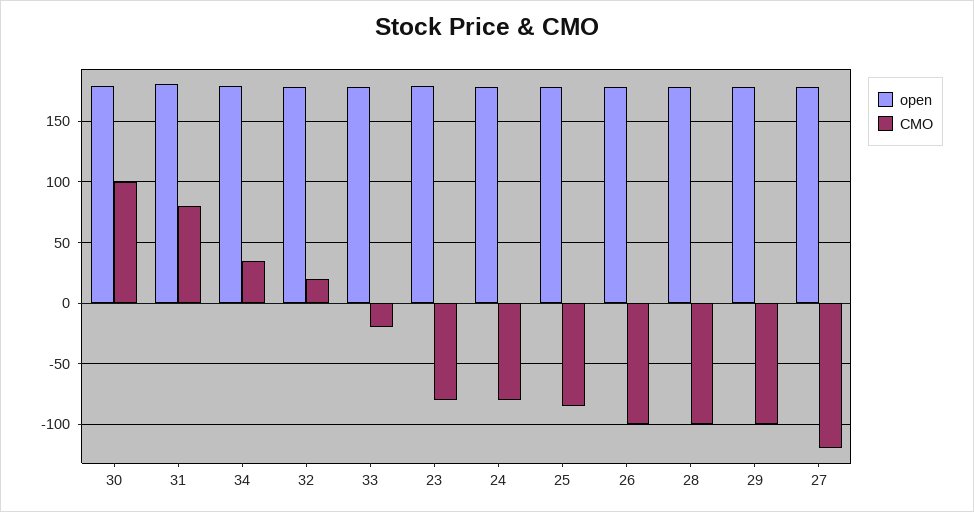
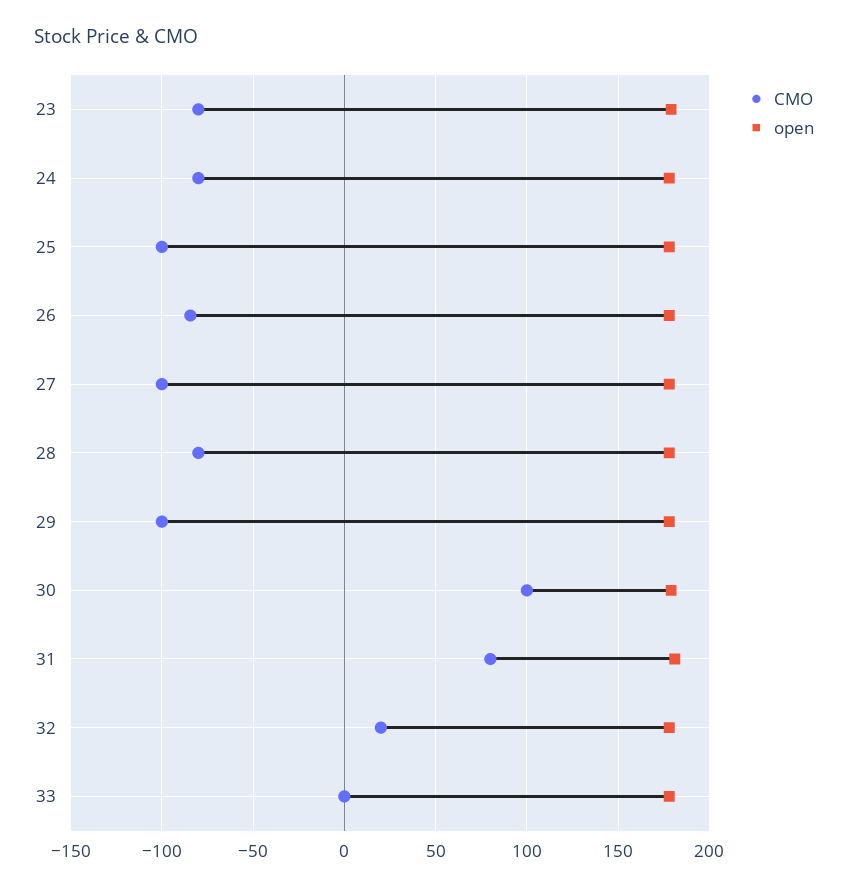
  {
    "open": {
      "30": 180,
      "31": 180,
-     "34": 180,
      "32": 180,
      "33": 180,
      "23": 180,
      "24": 180,
      "25": 180,
      "26": 180,
      "28": 180,
      "29": 180,
      "27": 180
    },
    "CMO": {
      "30": 100,
      "31": 80,
-     "34": 35,
      "32": 20,
-     "33": -20,
+     "33": 0,
      "23": -80,
      "24": -80,
-     "25": -85,
+     "25": -100,
-     "26": -100,
+     "26": -85,
-     "28": -100,
+     "28": -80,
      "29": -100,
-     "27": -120
+     "27": -100
    }
  }

